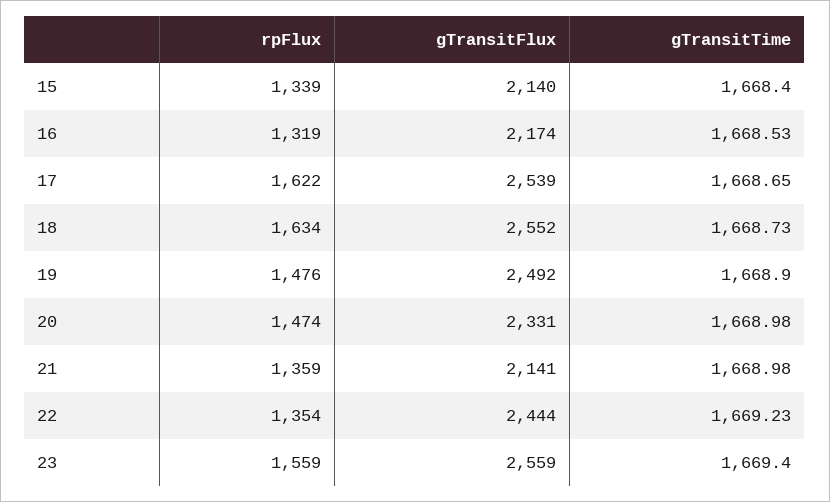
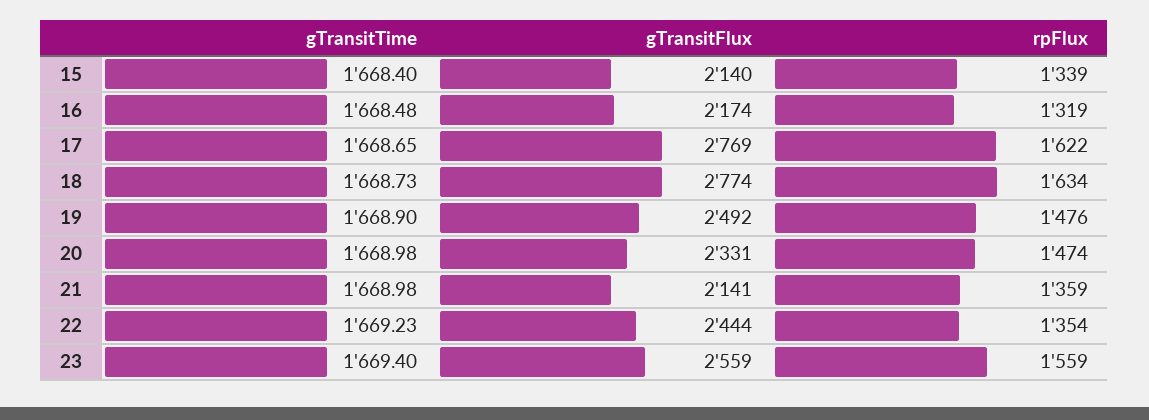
  {
    "rpFlux": {
      "15": 1339,
      "16": 1319,
      "17": 1622,
      "18": 1634,
      "19": 1476,
      "20": 1474,
      "21": 1359,
      "22": 1354,
      "23": 1559
    },
    "gTransitFlux": {
      "15": 2140,
      "16": 2174,
-     "17": 2539,
+     "17": 2769,
-     "18": 2552,
+     "18": 2774,
      "19": 2492,
      "20": 2331,
      "21": 2141,
      "22": 2444,
      "23": 2559
    },
    "gTransitTime": {
      "15": 1668.4,
-     "16": 1668.53,
+     "16": 1668.48,
      "17": 1668.65,
      "18": 1668.73,
      "19": 1668.9,
      "20": 1668.98,
      "21": 1668.98,
      "22": 1669.23,
      "23": 1669.4
    }
  }

